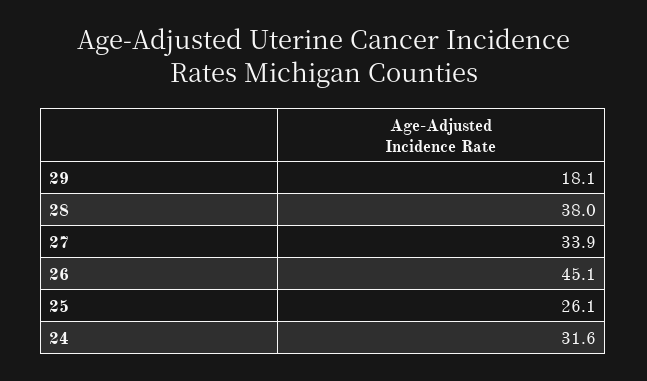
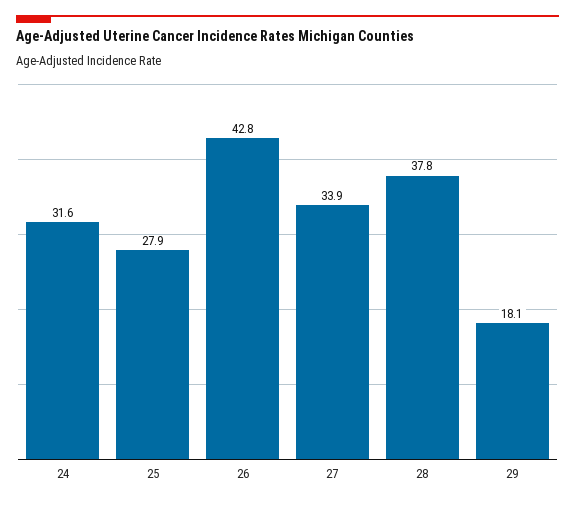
  {
    "29": 18.1,
-   "28": 38,
+   "28": 37.8,
    "27": 33.9,
-   "26": 45.1,
+   "26": 42.8,
-   "25": 26.1,
+   "25": 27.9,
    "24": 31.6
  }

